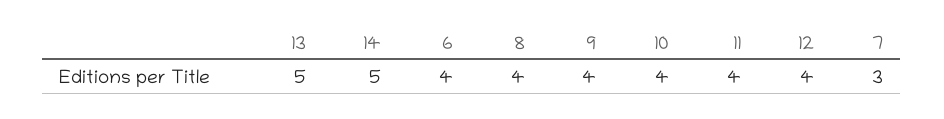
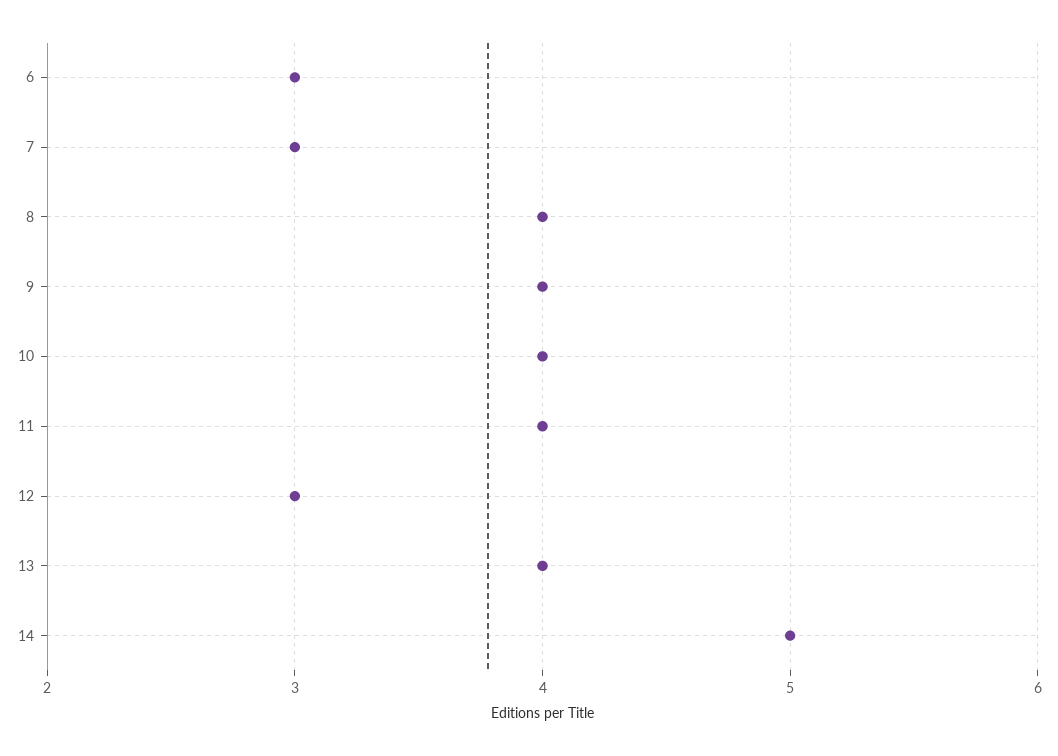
  {
-   "13": 5,
+   "13": 4,
    "14": 5,
-   "6": 4,
+   "6": 3,
    "8": 4,
    "9": 4,
    "10": 4,
    "11": 4,
-   "12": 4,
+   "12": 3,
    "7": 3
  }

